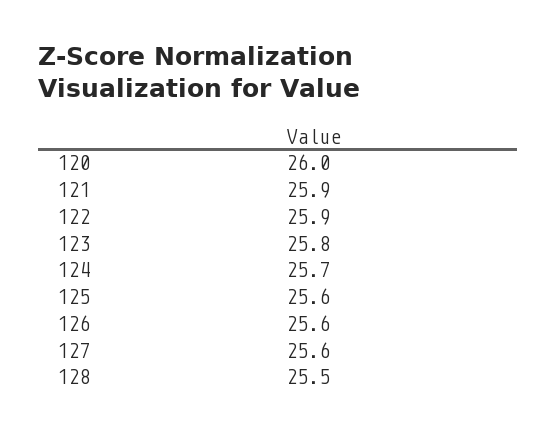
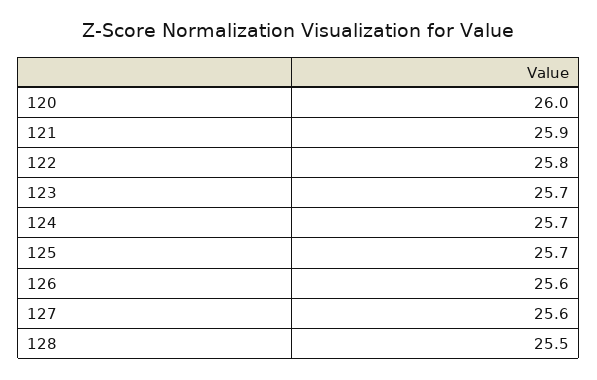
  {
    "120": 26,
    "121": 25.9,
-   "122": 25.9,
+   "122": 25.8,
-   "123": 25.8,
+   "123": 25.7,
    "124": 25.7,
-   "125": 25.6,
+   "125": 25.7,
    "126": 25.6,
    "127": 25.6,
    "128": 25.5
  }

